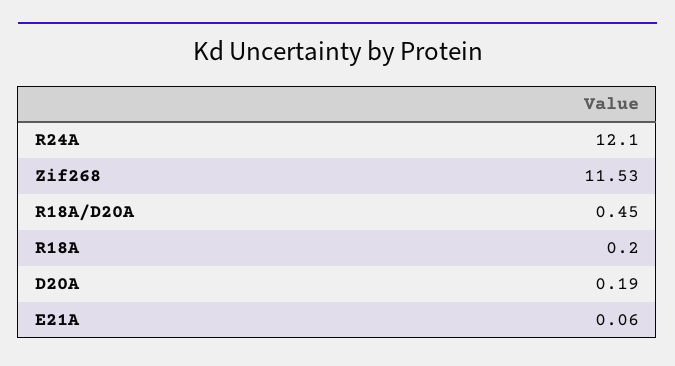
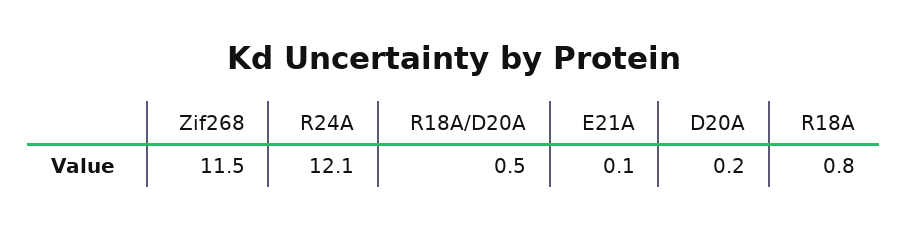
  {
    "R24A": 12.1,
    "Zif268": 11.53,
    "R18A/D20A": 0.45,
-   "R18A": 0.2,
+   "R18A": 0.8,
    "D20A": 0.19,
    "E21A": 0.06
  }

